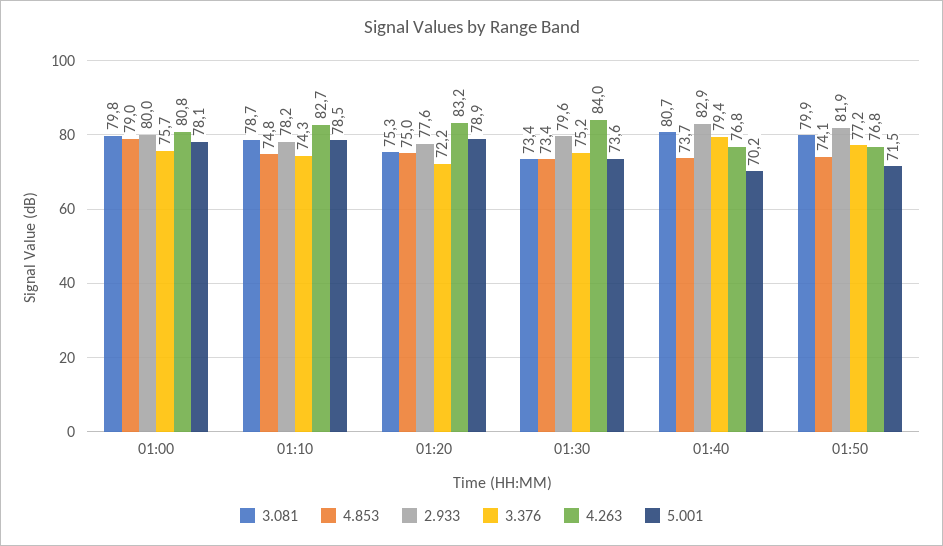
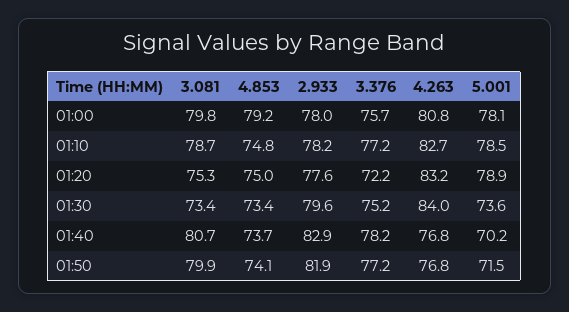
  {
    "3.081": {
      "01:00": 79.8,
      "01:10": 78.7,
      "01:20": 75.3,
      "01:30": 73.4,
      "01:40": 80.7,
      "01:50": 79.9
    },
    "4.853": {
-     "01:00": 79,
+     "01:00": 79.2,
      "01:10": 74.8,
      "01:20": 75,
      "01:30": 73.4,
      "01:40": 73.7,
      "01:50": 74.1
    },
    "2.933": {
-     "01:00": 80,
+     "01:00": 78,
      "01:10": 78.2,
      "01:20": 77.6,
      "01:30": 79.6,
      "01:40": 82.9,
      "01:50": 81.9
    },
    "3.376": {
      "01:00": 75.7,
-     "01:10": 74.3,
+     "01:10": 77.2,
      "01:20": 72.2,
      "01:30": 75.2,
-     "01:40": 79.4,
+     "01:40": 78.2,
      "01:50": 77.2
    },
    "4.263": {
      "01:00": 80.8,
      "01:10": 82.7,
      "01:20": 83.2,
      "01:30": 84,
      "01:40": 76.8,
      "01:50": 76.8
    },
    "5.001": {
      "01:00": 78.1,
      "01:10": 78.5,
      "01:20": 78.9,
      "01:30": 73.6,
      "01:40": 70.2,
      "01:50": 71.5
    }
  }

